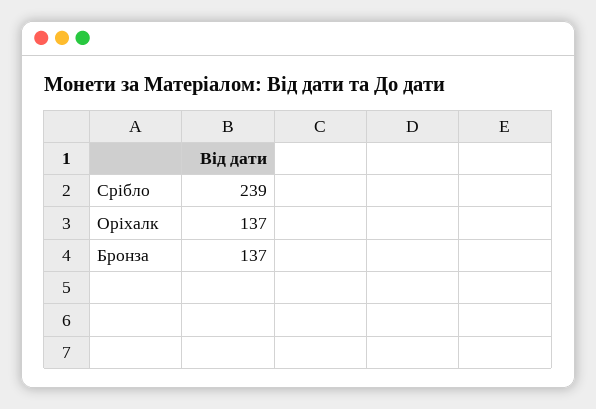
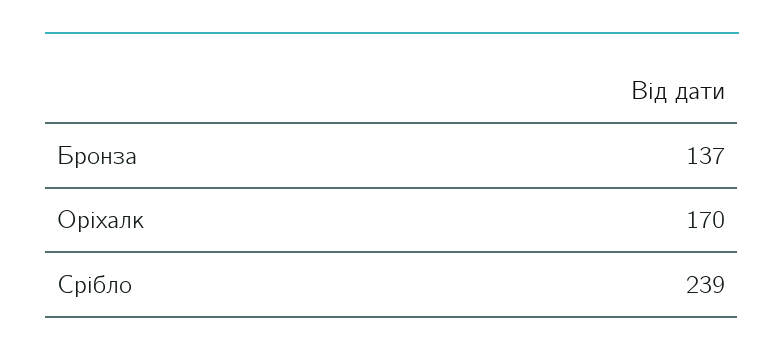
  {
    "Срібло": 239,
-   "Оріхалк": 137,
+   "Оріхалк": 170,
    "Бронза": 137
  }

